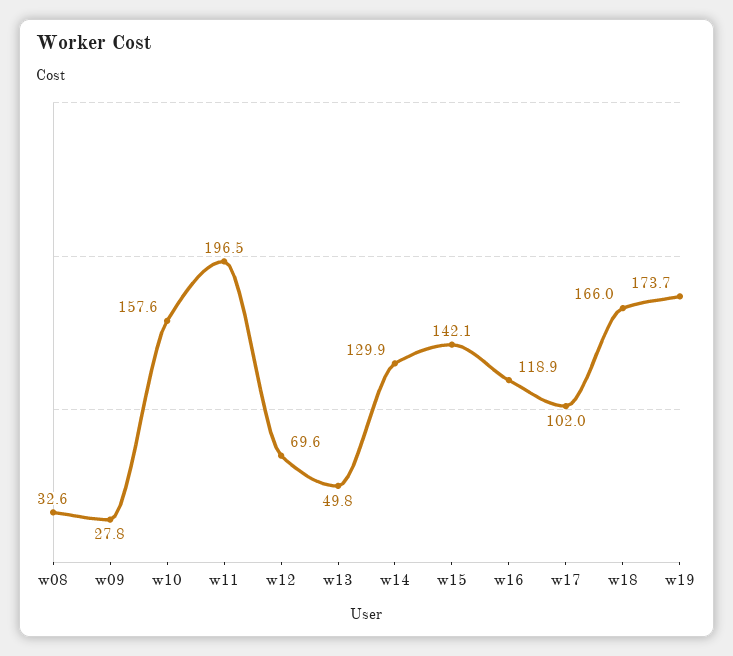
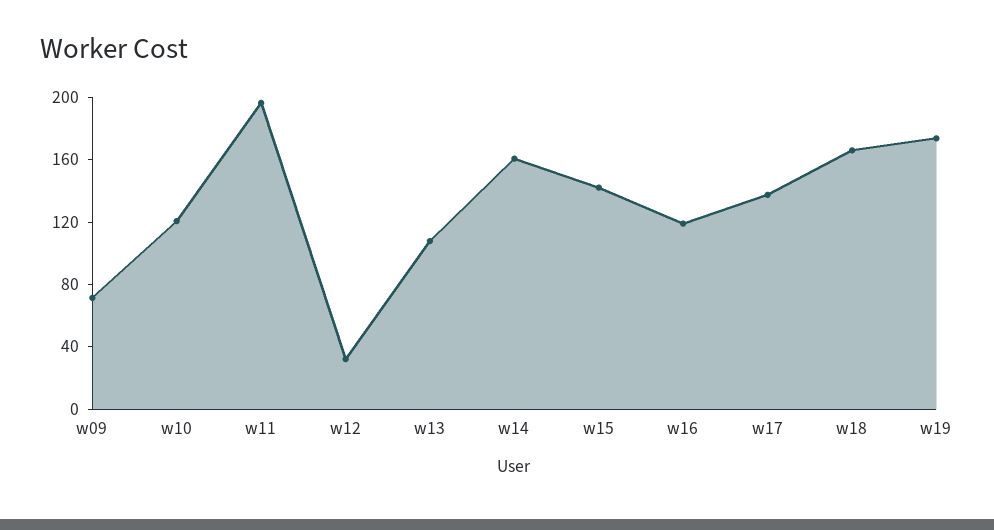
  {
-   "w08": 32.6,
-   "w09": 27.8,
+   "w09": 70,
-   "w10": 157.6,
+   "w10": 120,
    "w11": 196.5,
-   "w12": 69.6,
+   "w12": 30,
-   "w13": 49.8,
+   "w13": 110,
-   "w14": 129.9,
+   "w14": 160,
    "w15": 142.1,
    "w16": 118.9,
-   "w17": 102,
+   "w17": 140,
    "w18": 166,
    "w19": 173.7
  }

